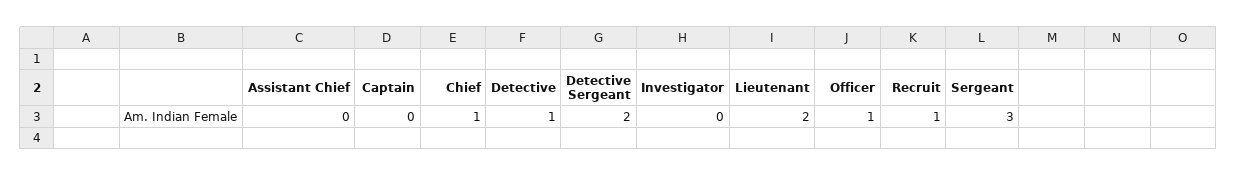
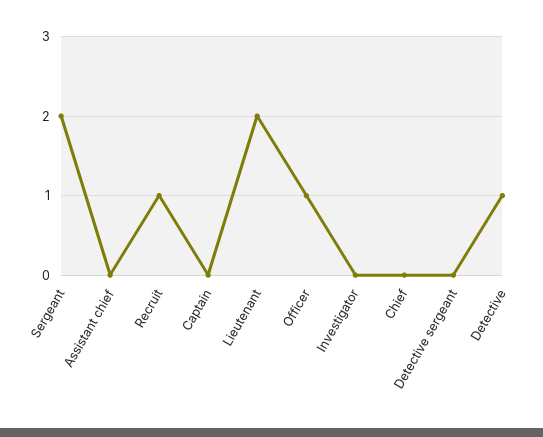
  {
    "Assistant Chief": 0,
    "Captain": 0,
-   "Chief": 1,
+   "Chief": 0,
    "Detective": 1,
-   "Detective Sergeant": 2,
+   "Detective Sergeant": 0,
    "Investigator": 0,
    "Lieutenant": 2,
    "Officer": 1,
    "Recruit": 1,
-   "Sergeant": 3
+   "Sergeant": 2
  }

